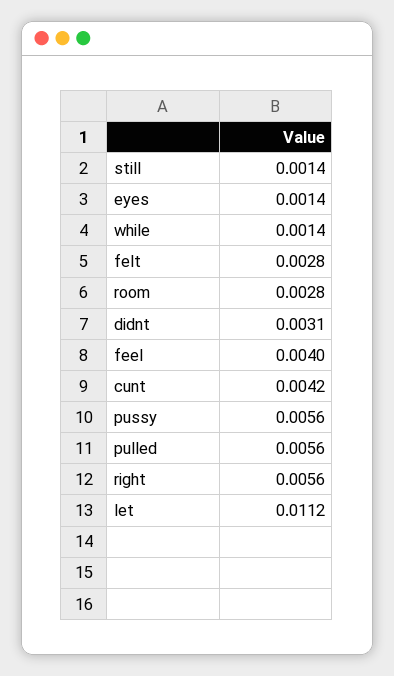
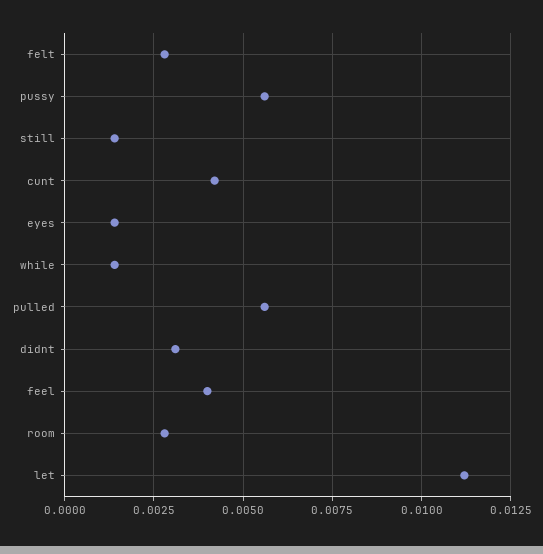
  {
    "still": 0.0014,
    "eyes": 0.0014,
    "while": 0.0014,
    "felt": 0.0028,
    "room": 0.0028,
    "didnt": 0.0031,
    "feel": 0.004,
    "cunt": 0.0042,
    "pussy": 0.0056,
    "pulled": 0.0056,
-   "right": 0.0056,
    "let": 0.0112
  }

